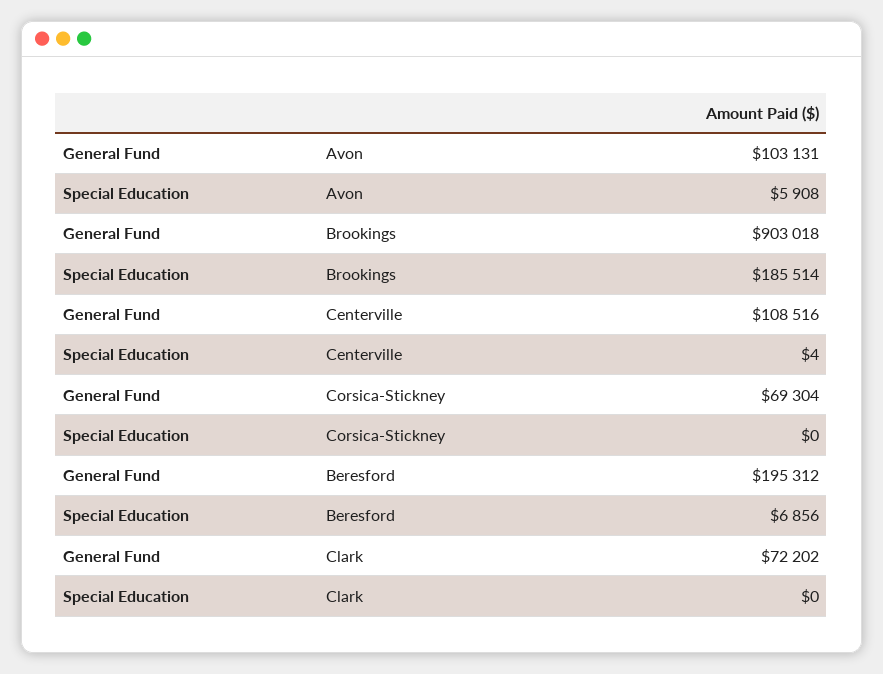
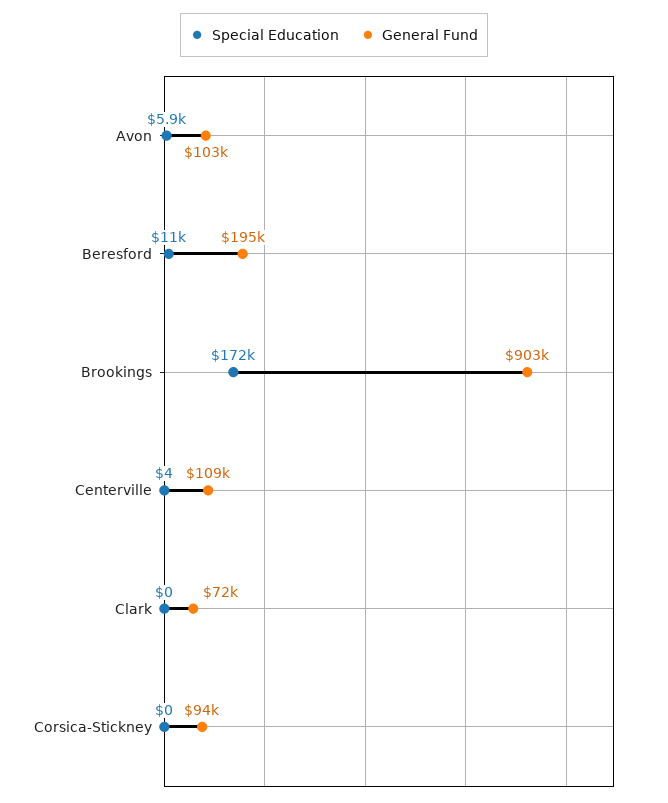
  {
    "General Fund": {
      "Avon": 103131,
      "Brookings": 903018,
      "Centerville": 108516,
-     "Corsica-Stickney": 69304,
+     "Corsica-Stickney": 94000,
      "Beresford": 195312,
      "Clark": 72202
    },
    "Special Education": {
      "Avon": 5908,
-     "Brookings": 185514,
+     "Brookings": 172000,
      "Centerville": 4,
      "Corsica-Stickney": 0,
-     "Beresford": 6856,
+     "Beresford": 11000,
      "Clark": 0
    }
  }

